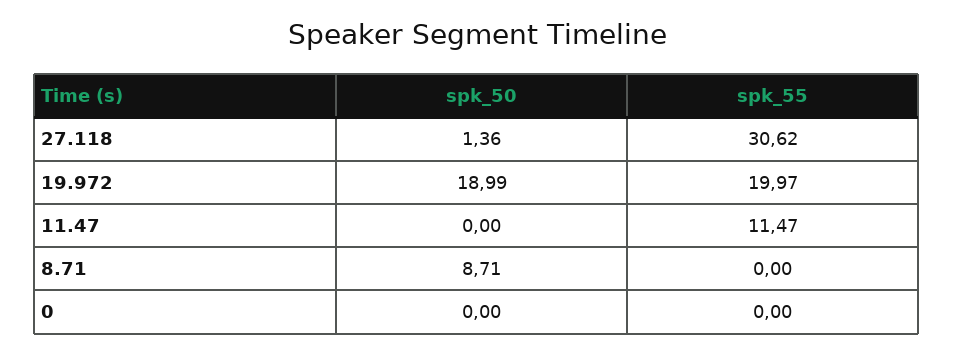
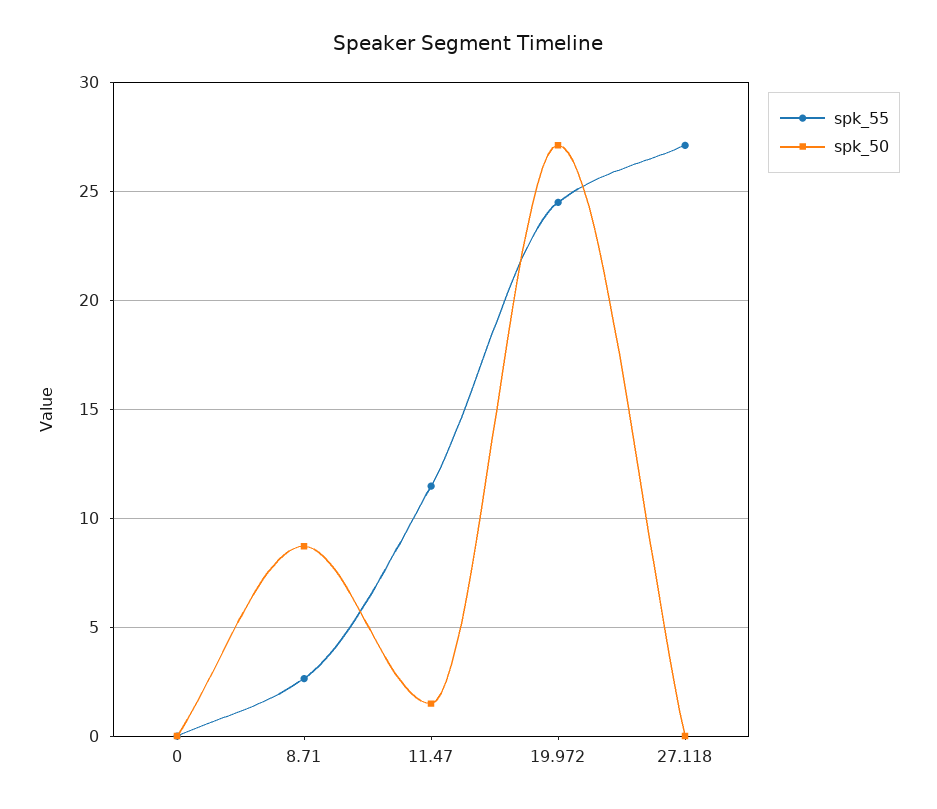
  {
    "spk_50": {
-     "27.118": 1.36,
+     "27.118": 0,
-     "19.972": 18.99,
+     "19.972": 27,
-     "11.47": 0,
+     "11.47": 1.5,
      "8.71": 8.71,
      "0": 0
    },
    "spk_55": {
-     "27.118": 30.62,
+     "27.118": 27,
-     "19.972": 19.97,
+     "19.972": 24.5,
      "11.47": 11.47,
-     "8.71": 0,
+     "8.71": 2.5,
      "0": 0
    }
  }

